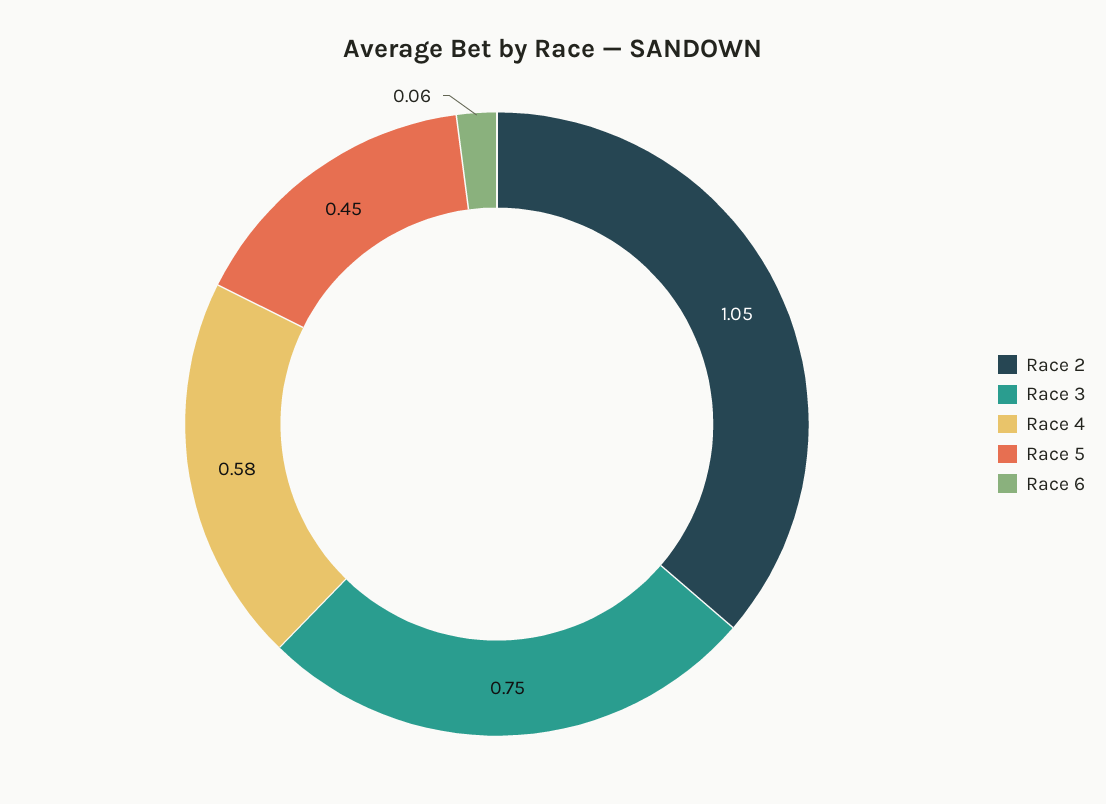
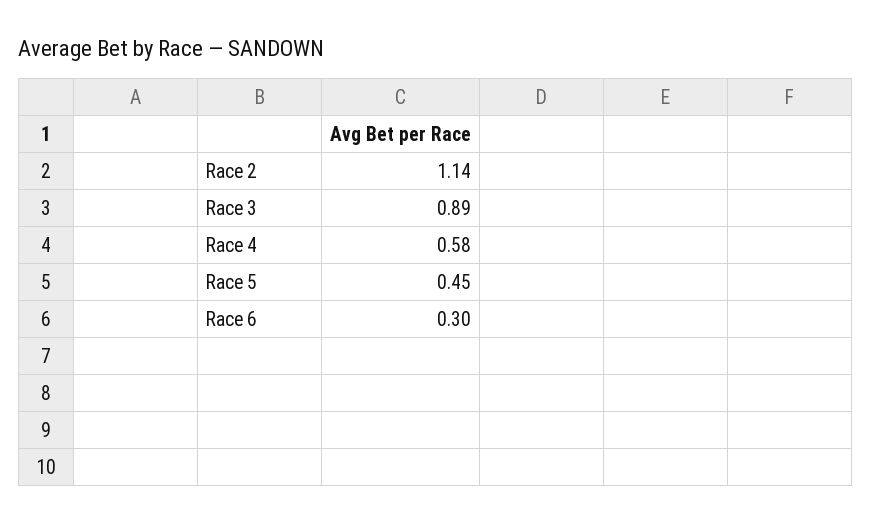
  {
-   "Race 2": 1.05,
+   "Race 2": 1.14,
-   "Race 3": 0.75,
+   "Race 3": 0.89,
    "Race 4": 0.58,
    "Race 5": 0.45,
-   "Race 6": 0.06
+   "Race 6": 0.3
  }

